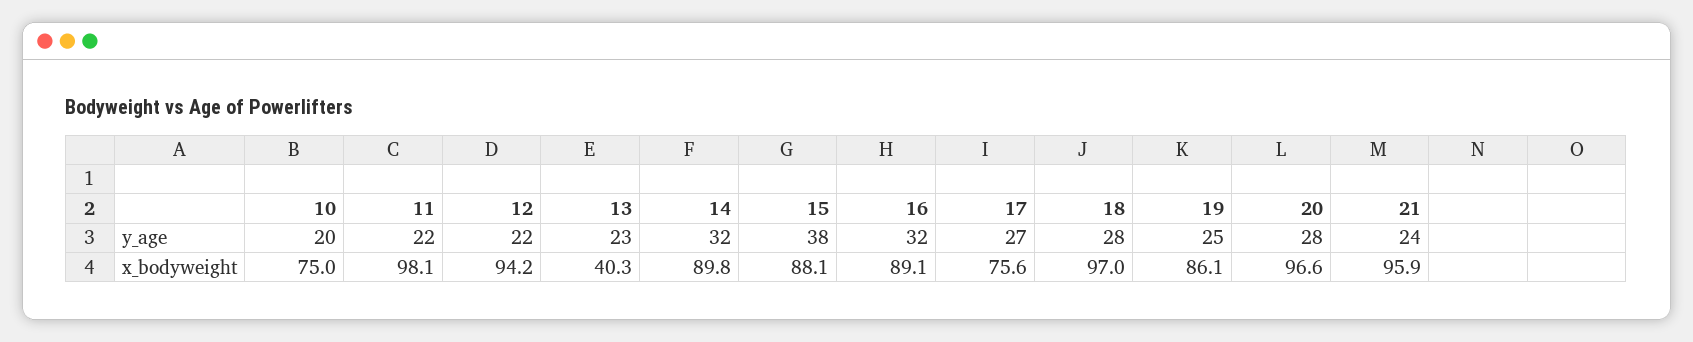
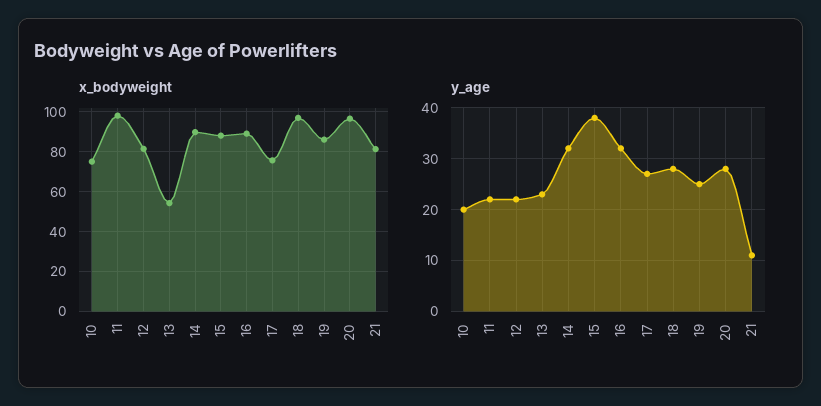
  {
    "y_age": {
      "10": 20,
      "11": 22,
      "12": 22,
      "13": 23,
      "14": 32,
      "15": 38,
      "16": 32,
      "17": 27,
      "18": 28,
      "19": 25,
      "20": 28,
-     "21": 24
+     "21": 10
    },
    "x_bodyweight": {
      "10": 75,
      "11": 98.1,
-     "12": 94.2,
+     "12": 80,
-     "13": 40.3,
+     "13": 55,
      "14": 89.8,
      "15": 88.1,
      "16": 89.1,
      "17": 75.6,
      "18": 97,
      "19": 86.1,
      "20": 96.6,
-     "21": 95.9
+     "21": 80
    }
  }

